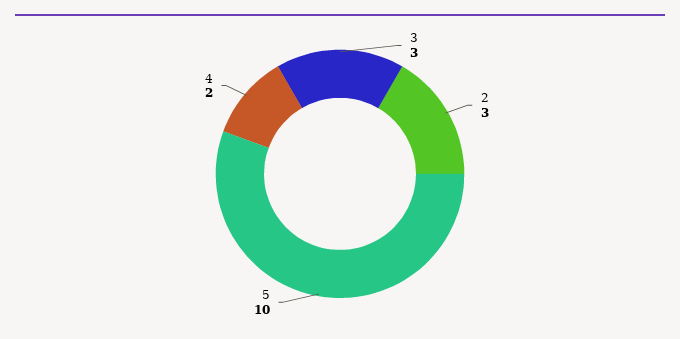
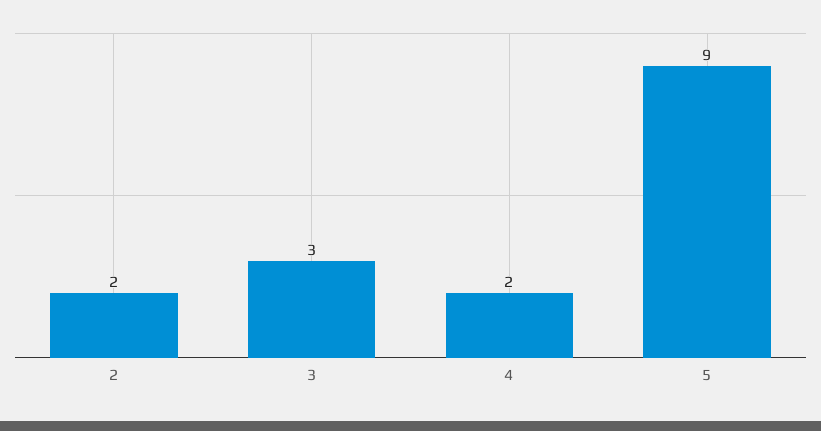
  {
    "3": 3,
-   "2": 3,
+   "2": 2,
-   "5": 10,
+   "5": 9,
    "4": 2
  }

